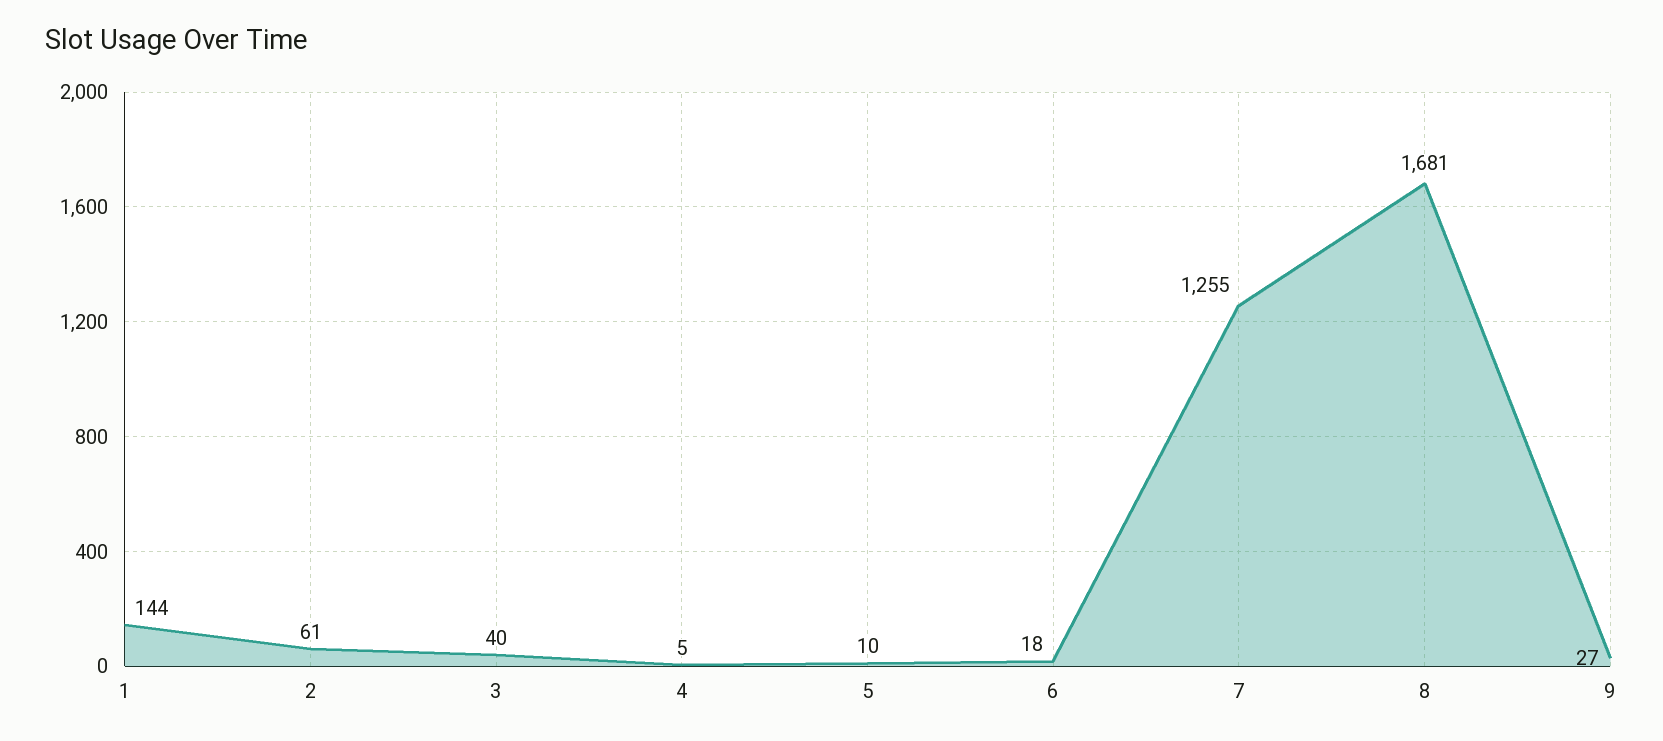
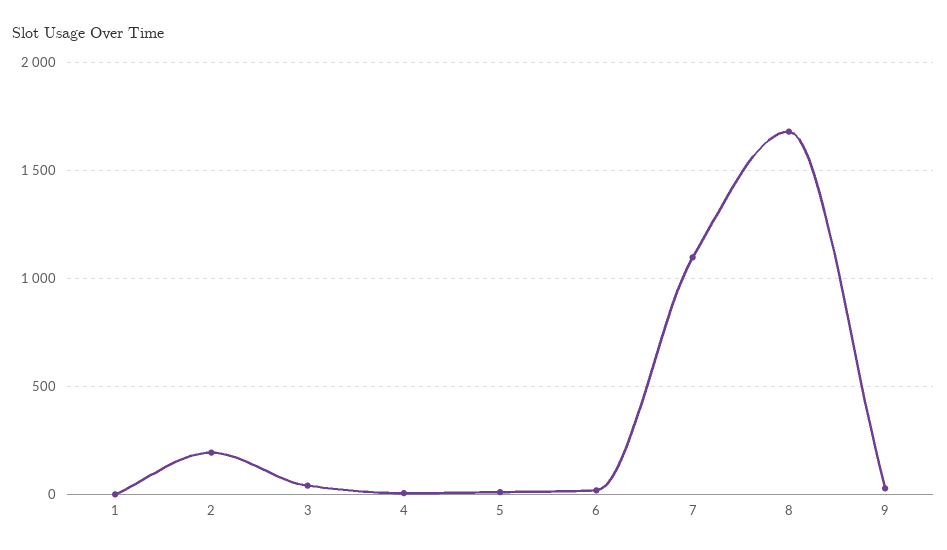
  {
-   "1": 144,
+   "1": 0,
-   "2": 61,
+   "2": 200,
    "3": 40,
    "4": 5,
    "5": 10,
    "6": 18,
-   "7": 1255,
+   "7": 1100,
    "8": 1681,
    "9": 27
  }

